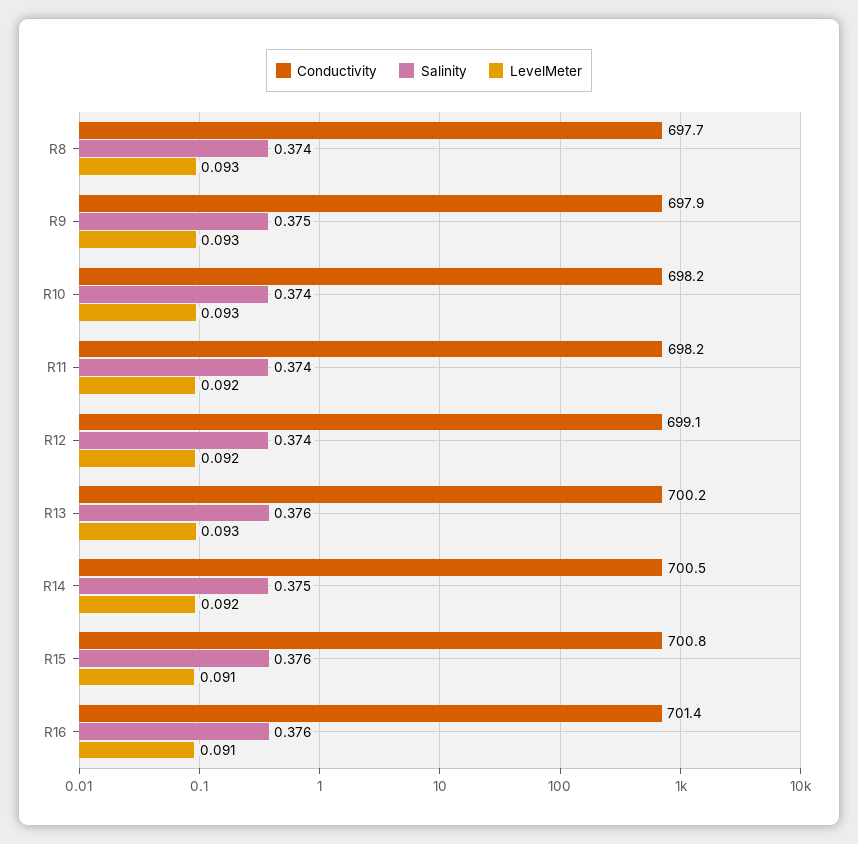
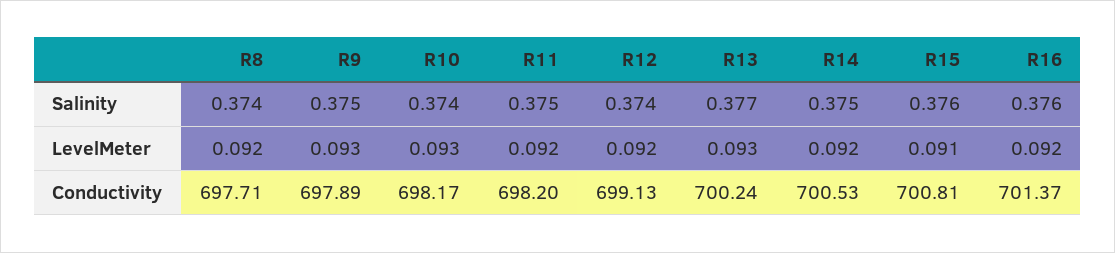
  {
    "Conductivity": {
      "R8": 697.71,
      "R9": 697.89,
      "R10": 698.17,
      "R11": 698.2,
      "R12": 699.13,
      "R13": 700.24,
      "R14": 700.53,
      "R15": 700.81,
      "R16": 701.37
    },
    "Salinity": {
      "R8": 0.374,
      "R9": 0.375,
      "R10": 0.374,
-     "R11": 0.374,
+     "R11": 0.375,
      "R12": 0.374,
-     "R13": 0.376,
+     "R13": 0.377,
      "R14": 0.375,
      "R15": 0.376,
      "R16": 0.376
    },
    "LevelMeter": {
-     "R8": 0.093,
+     "R8": 0.092,
      "R9": 0.093,
      "R10": 0.093,
      "R11": 0.092,
      "R12": 0.092,
      "R13": 0.093,
      "R14": 0.092,
      "R15": 0.091,
-     "R16": 0.091
+     "R16": 0.092
    }
  }

